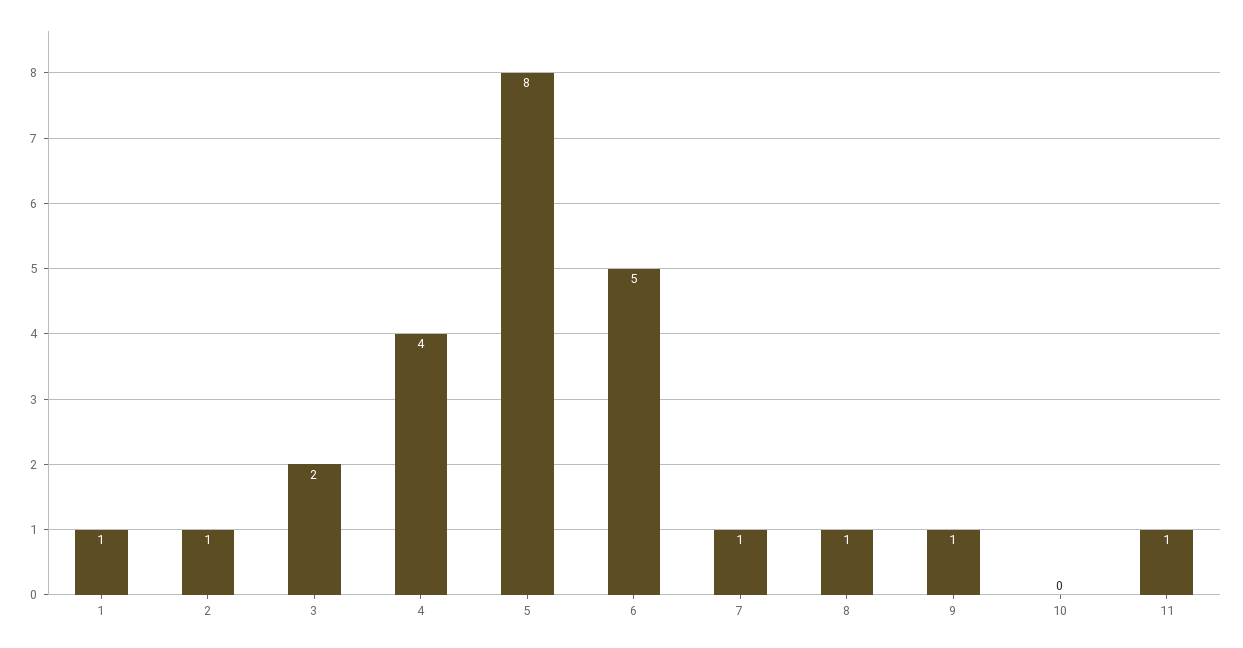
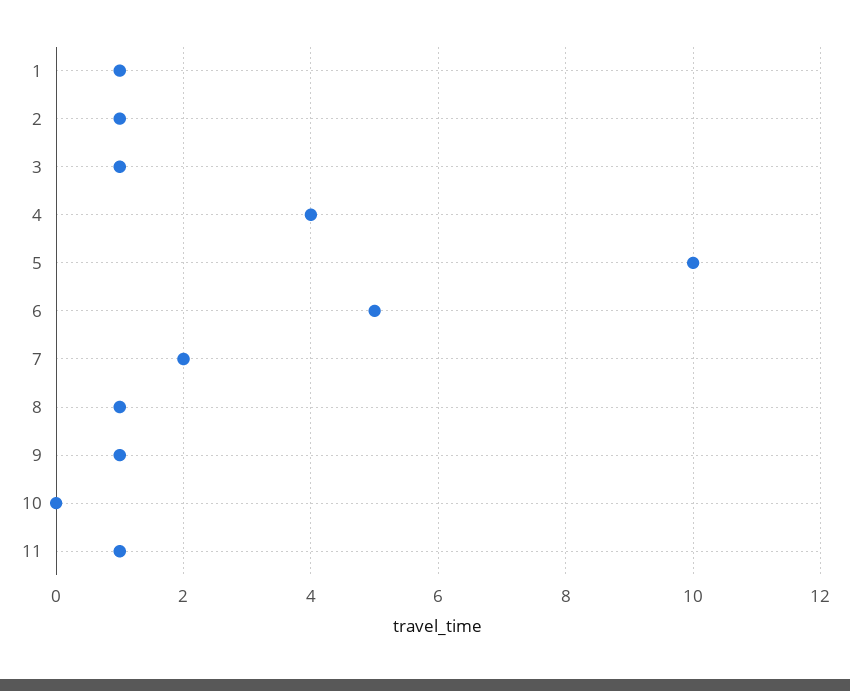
  {
    "1": 1,
    "2": 1,
-   "3": 2,
+   "3": 1,
    "4": 4,
-   "5": 8,
+   "5": 10,
    "6": 5,
-   "7": 1,
+   "7": 2,
    "8": 1,
    "9": 1,
    "10": 0,
    "11": 1
  }

